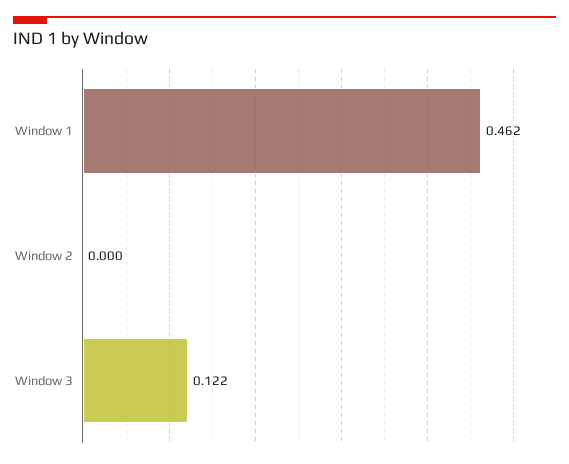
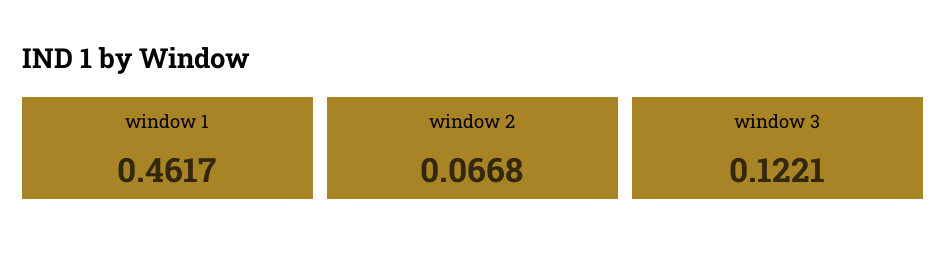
  {
    "Window 1": 0.4617,
-   "Window 2": 0,
+   "Window 2": 0.0668,
    "Window 3": 0.1221
  }

